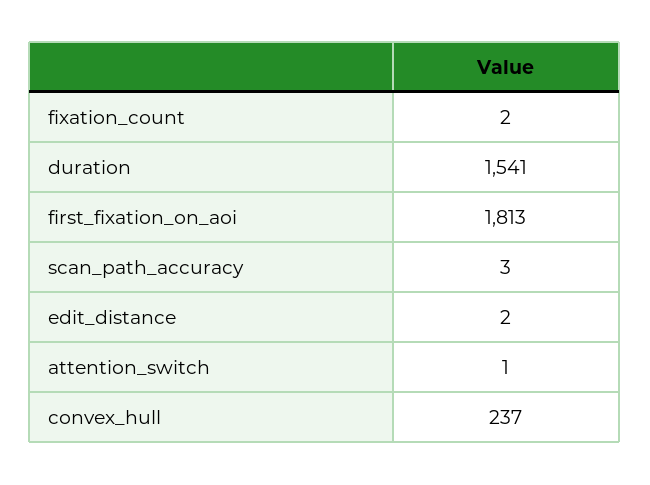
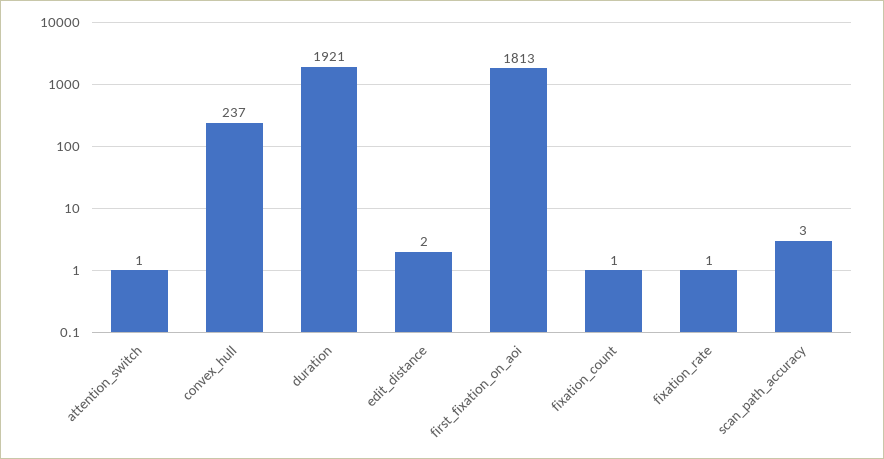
  {
-   "fixation_count": 2,
+   "fixation_count": 1,
-   "duration": 1541,
+   "duration": 1921,
    "first_fixation_on_aoi": 1813,
    "scan_path_accuracy": 3,
    "edit_distance": 2,
    "attention_switch": 1,
-   "convex_hull": 237
+   "convex_hull": 237,
+   "fixation_rate": 1
  }

